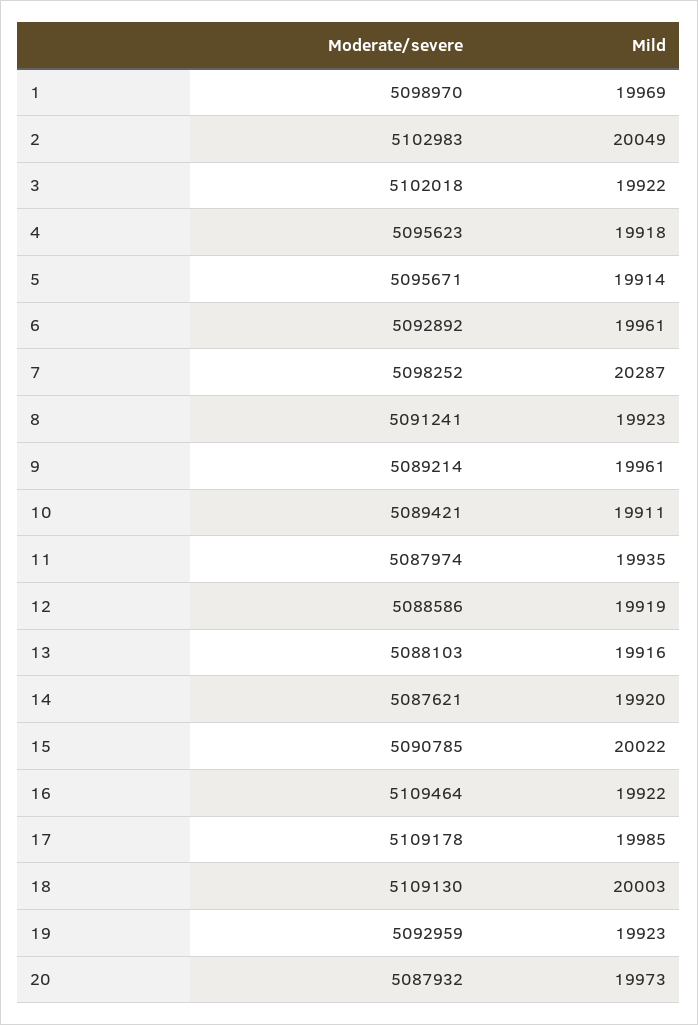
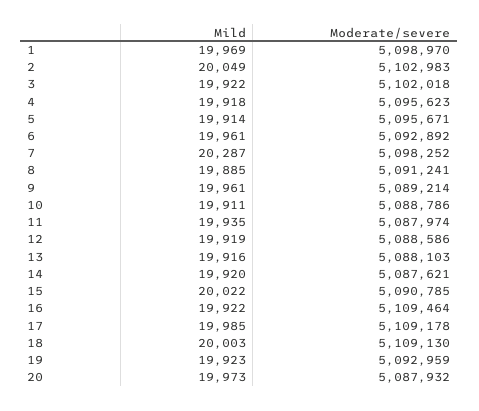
  {
    "Moderate/severe": {
      "1": 5098970,
      "2": 5102983,
      "3": 5102018,
      "4": 5095623,
      "5": 5095671,
      "6": 5092892,
      "7": 5098252,
      "8": 5091241,
      "9": 5089214,
-     "10": 5089421,
+     "10": 5088786,
      "11": 5087974,
      "12": 5088586,
      "13": 5088103,
      "14": 5087621,
      "15": 5090785,
      "16": 5109464,
      "17": 5109178,
      "18": 5109130,
      "19": 5092959,
      "20": 5087932
    },
    "Mild": {
      "1": 19969,
      "2": 20049,
      "3": 19922,
      "4": 19918,
      "5": 19914,
      "6": 19961,
      "7": 20287,
-     "8": 19923,
+     "8": 19885,
      "9": 19961,
      "10": 19911,
      "11": 19935,
      "12": 19919,
      "13": 19916,
      "14": 19920,
      "15": 20022,
      "16": 19922,
      "17": 19985,
      "18": 20003,
      "19": 19923,
      "20": 19973
    }
  }

